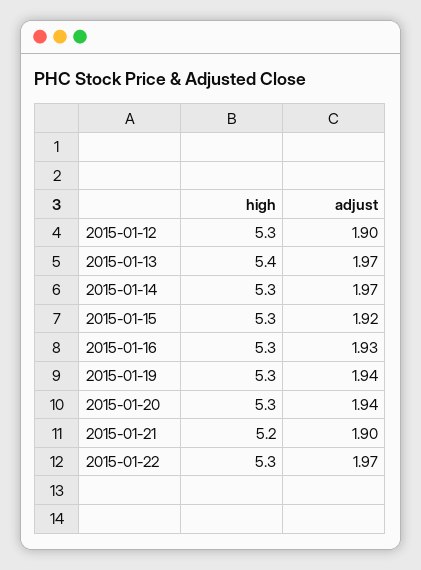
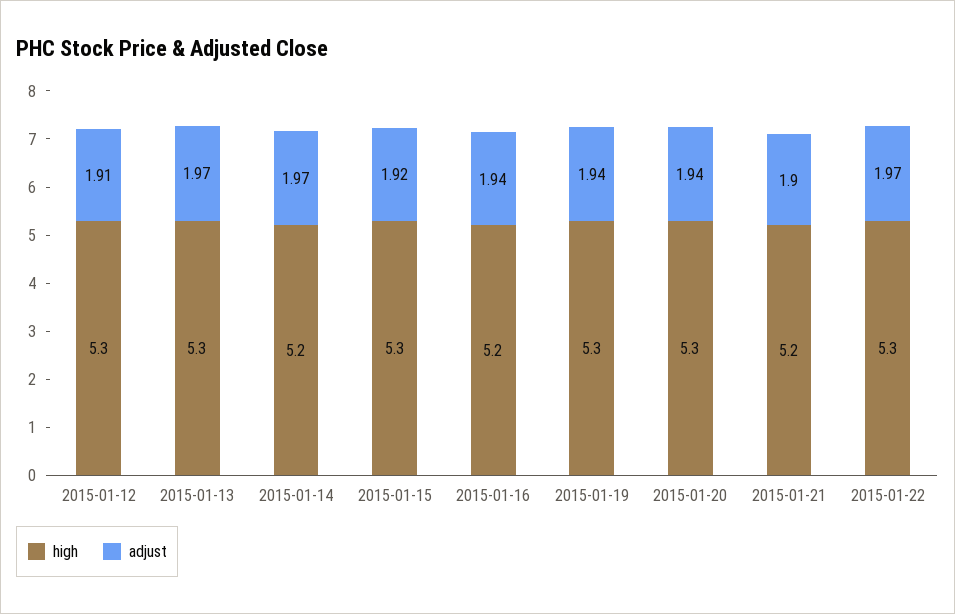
  {
    "high": {
      "2015-01-12": 5.3,
-     "2015-01-13": 5.4,
+     "2015-01-13": 5.3,
-     "2015-01-14": 5.3,
+     "2015-01-14": 5.2,
      "2015-01-15": 5.3,
-     "2015-01-16": 5.3,
+     "2015-01-16": 5.2,
      "2015-01-19": 5.3,
      "2015-01-20": 5.3,
      "2015-01-21": 5.2,
      "2015-01-22": 5.3
    },
    "adjust": {
-     "2015-01-12": 1.9,
+     "2015-01-12": 1.91,
      "2015-01-13": 1.97,
      "2015-01-14": 1.97,
      "2015-01-15": 1.92,
-     "2015-01-16": 1.93,
+     "2015-01-16": 1.94,
      "2015-01-19": 1.94,
      "2015-01-20": 1.94,
      "2015-01-21": 1.9,
      "2015-01-22": 1.97
    }
  }

